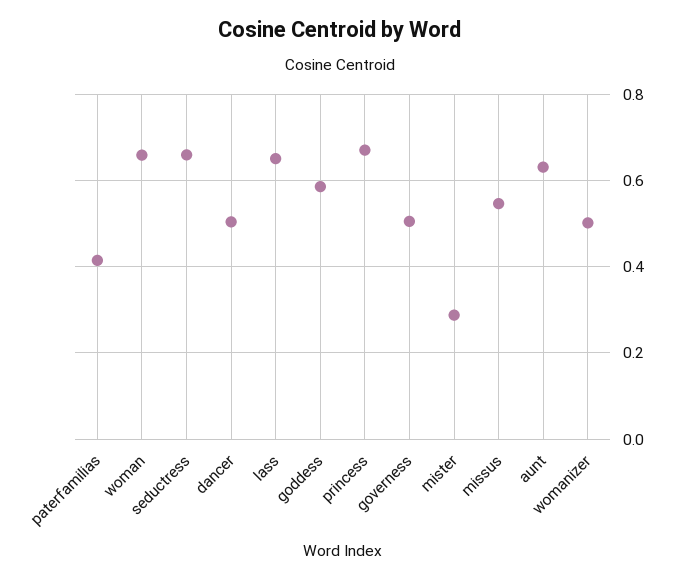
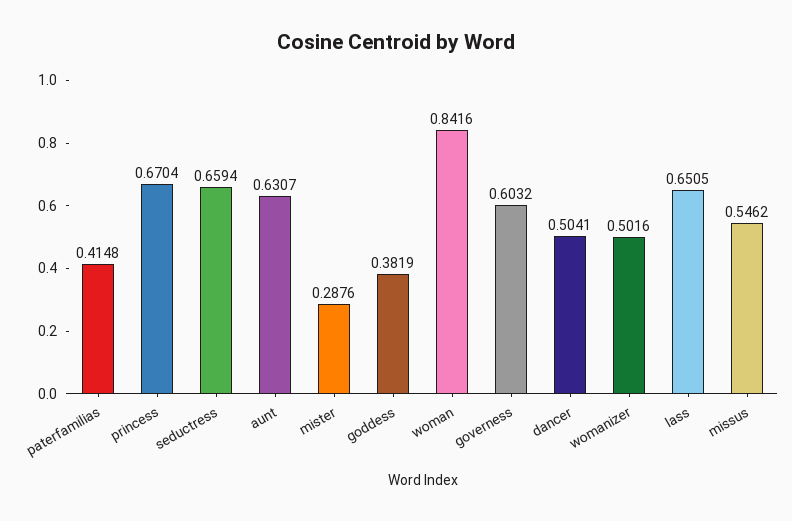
  {
    "paterfamilias": 0.4148,
-   "woman": 0.66,
+   "woman": 0.8416,
    "seductress": 0.6594,
    "dancer": 0.5041,
    "lass": 0.6505,
-   "goddess": 0.58,
+   "goddess": 0.3819,
    "princess": 0.6704,
-   "governess": 0.5,
+   "governess": 0.6032,
    "mister": 0.2876,
    "missus": 0.5462,
    "aunt": 0.6307,
    "womanizer": 0.5016
  }

